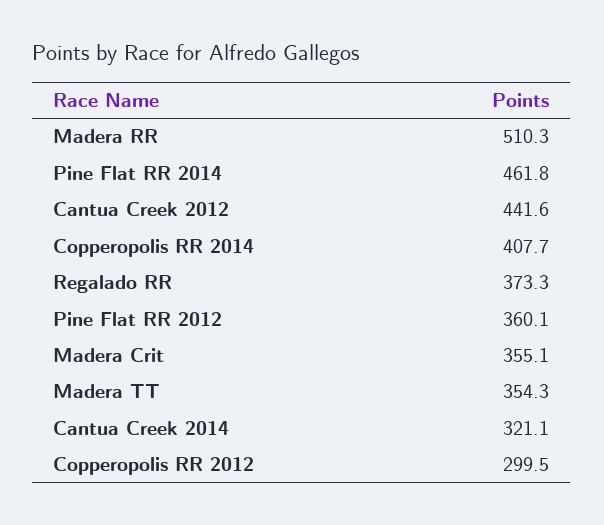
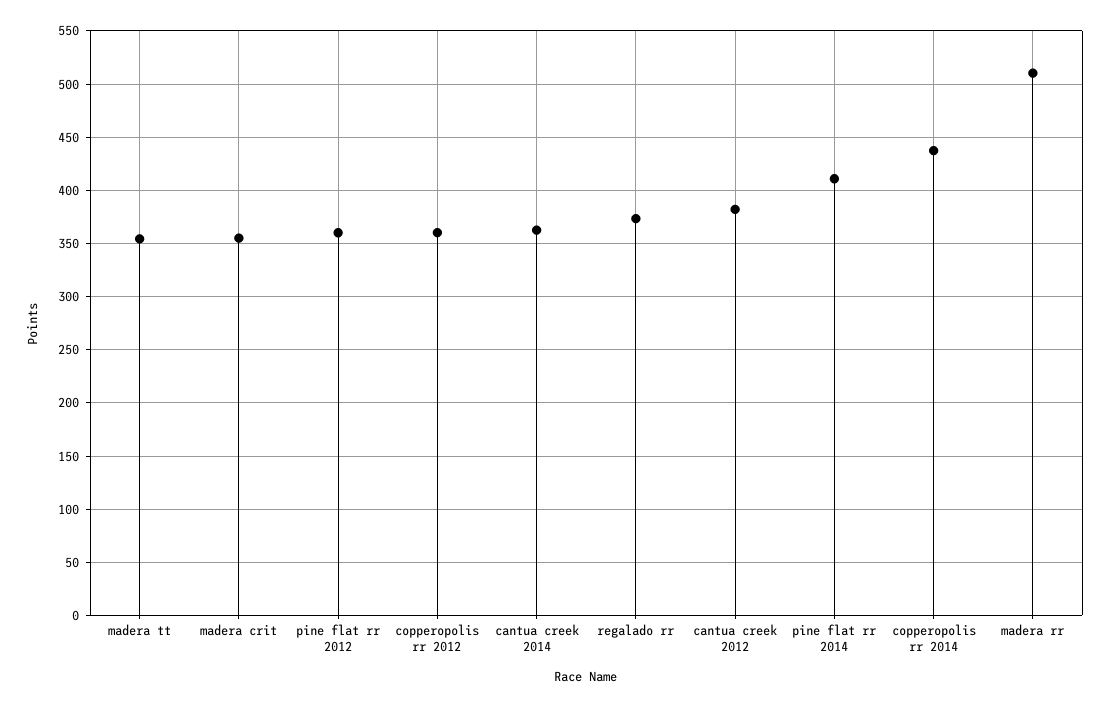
  {
    "Madera RR": 510.3,
-   "Pine Flat RR 2014": 461.8,
+   "Pine Flat RR 2014": 410,
-   "Cantua Creek 2012": 441.6,
+   "Cantua Creek 2012": 380,
-   "Copperopolis RR 2014": 407.7,
+   "Copperopolis RR 2014": 440,
    "Regalado RR": 373.3,
    "Pine Flat RR 2012": 360.1,
    "Madera Crit": 355.1,
    "Madera TT": 354.3,
-   "Cantua Creek 2014": 321.1,
+   "Cantua Creek 2014": 360,
-   "Copperopolis RR 2012": 299.5
+   "Copperopolis RR 2012": 360
  }

